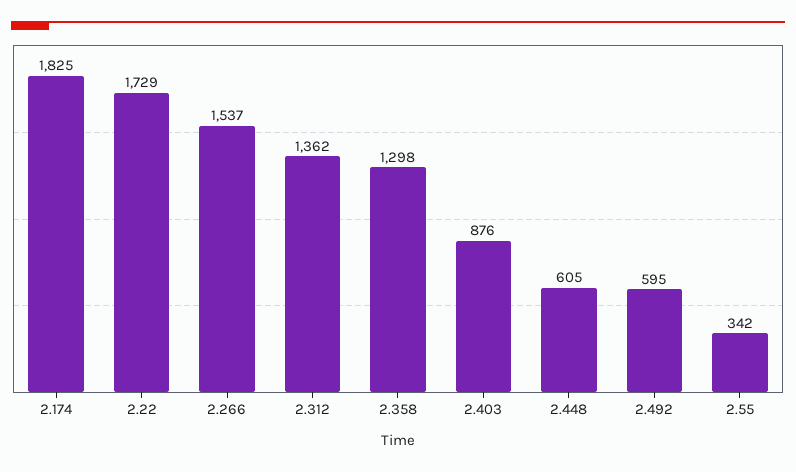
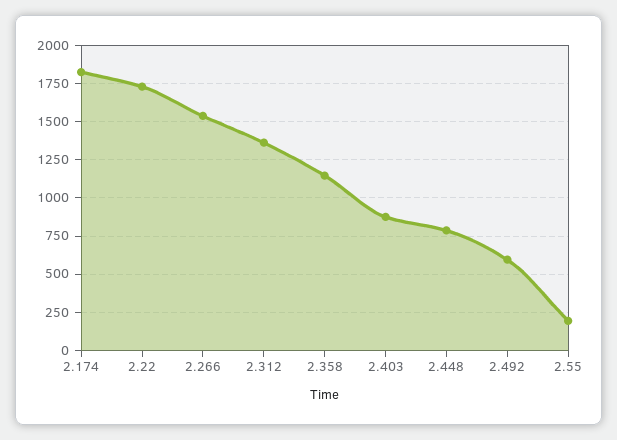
  {
    "2.174": 1825,
    "2.22": 1729,
    "2.266": 1537,
    "2.312": 1362,
-   "2.358": 1298,
+   "2.358": 1150,
    "2.403": 876,
-   "2.448": 605,
+   "2.448": 800,
    "2.492": 595,
-   "2.55": 342
+   "2.55": 200
  }

